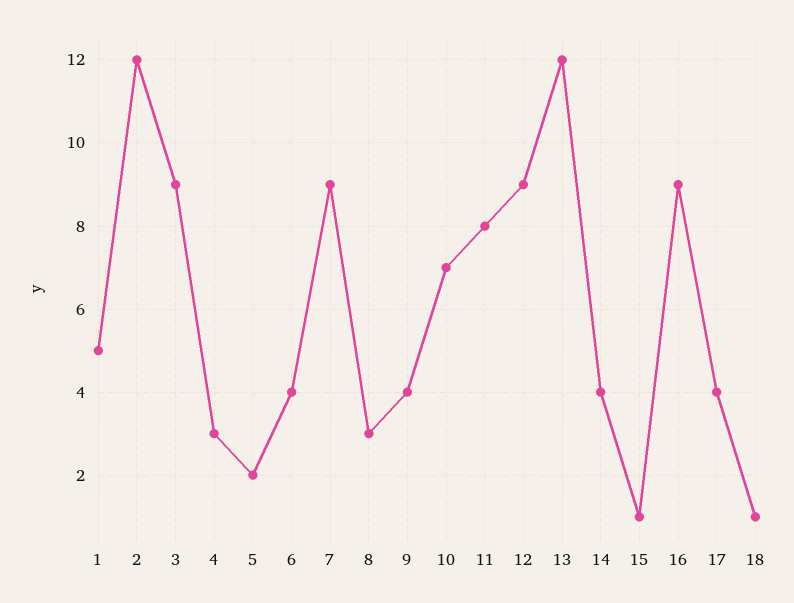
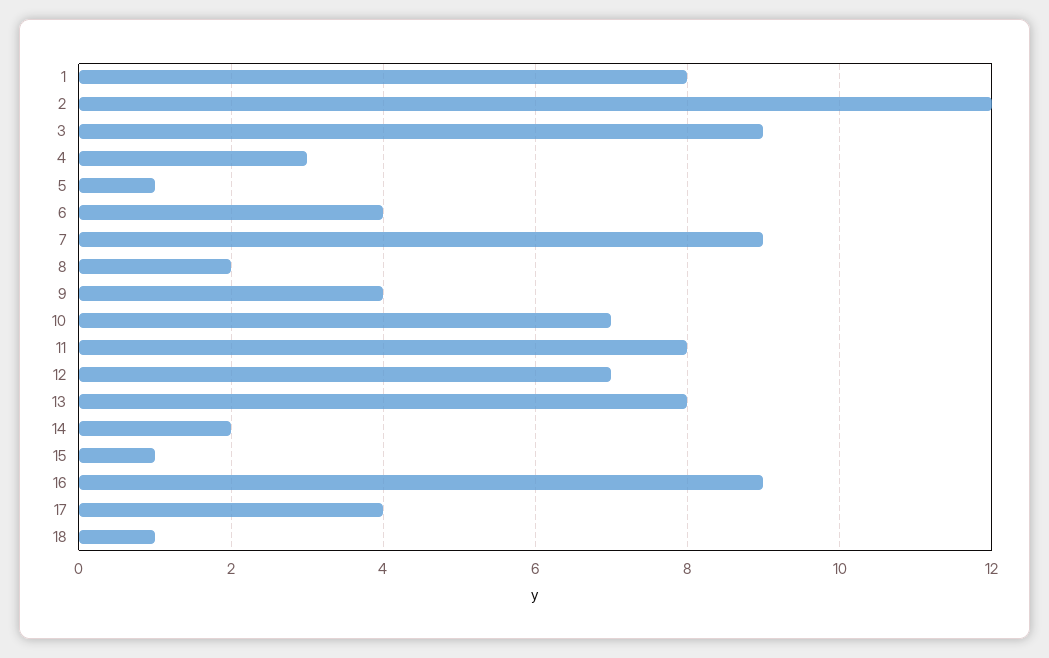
  {
-   "1": 5,
+   "1": 8,
    "2": 12,
    "3": 9,
    "4": 3,
-   "5": 2,
+   "5": 1,
    "6": 4,
    "7": 9,
-   "8": 3,
+   "8": 2,
    "9": 4,
    "10": 7,
    "11": 8,
-   "12": 9,
+   "12": 7,
-   "13": 12,
+   "13": 8,
-   "14": 4,
+   "14": 2,
    "15": 1,
    "16": 9,
    "17": 4,
    "18": 1
  }

